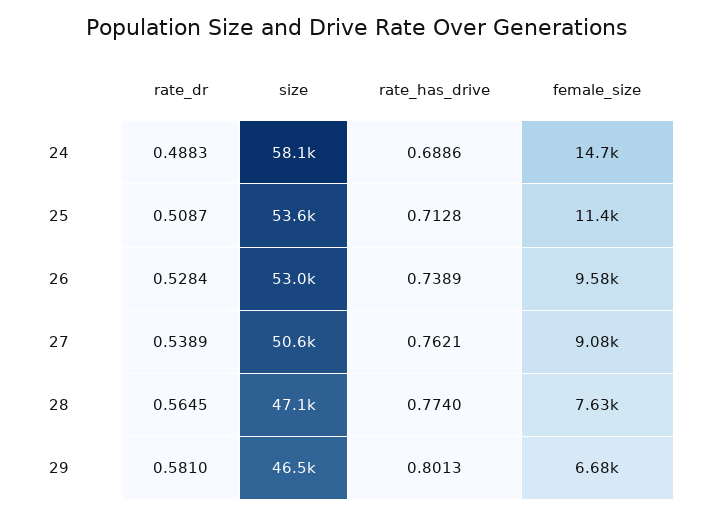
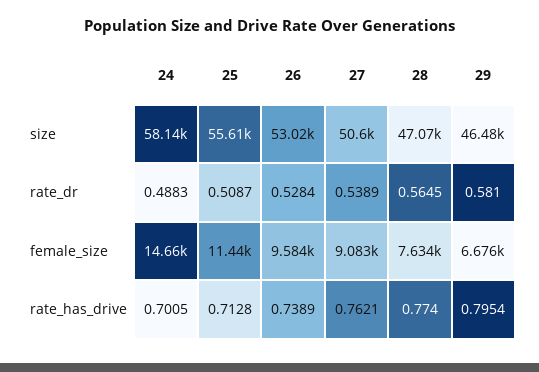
  {
    "rate_dr": {
      "24": 0.4883,
      "25": 0.5087,
      "26": 0.5284,
      "27": 0.5389,
      "28": 0.5645,
      "29": 0.581
    },
    "size": {
      "24": 58140,
-     "25": 53600,
+     "25": 55610,
      "26": 53020,
      "27": 50600,
      "28": 47070,
      "29": 46480
    },
    "rate_has_drive": {
-     "24": 0.6886,
+     "24": 0.7005,
      "25": 0.7128,
      "26": 0.7389,
      "27": 0.7621,
      "28": 0.774,
-     "29": 0.8013
+     "29": 0.7954
    },
    "female_size": {
      "24": 14660,
      "25": 11440,
      "26": 9584,
      "27": 9083,
      "28": 7634,
      "29": 6676
    }
  }

